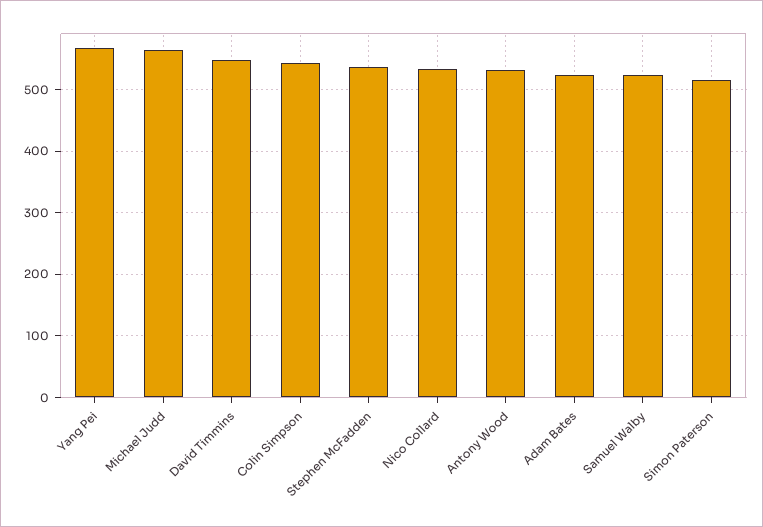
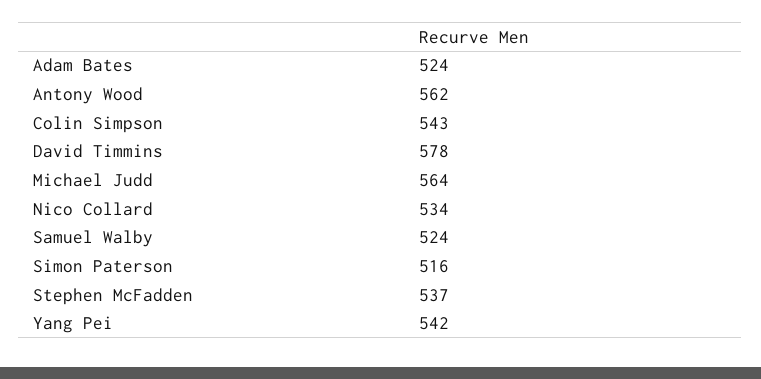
  {
-   "Yang Pei": 570,
+   "Yang Pei": 542,
    "Michael Judd": 564,
-   "David Timmins": 550,
+   "David Timmins": 578,
    "Colin Simpson": 543,
    "Stephen McFadden": 537,
    "Nico Collard": 534,
-   "Antony Wood": 530,
+   "Antony Wood": 562,
    "Adam Bates": 524,
    "Samuel Walby": 524,
    "Simon Paterson": 516
  }

